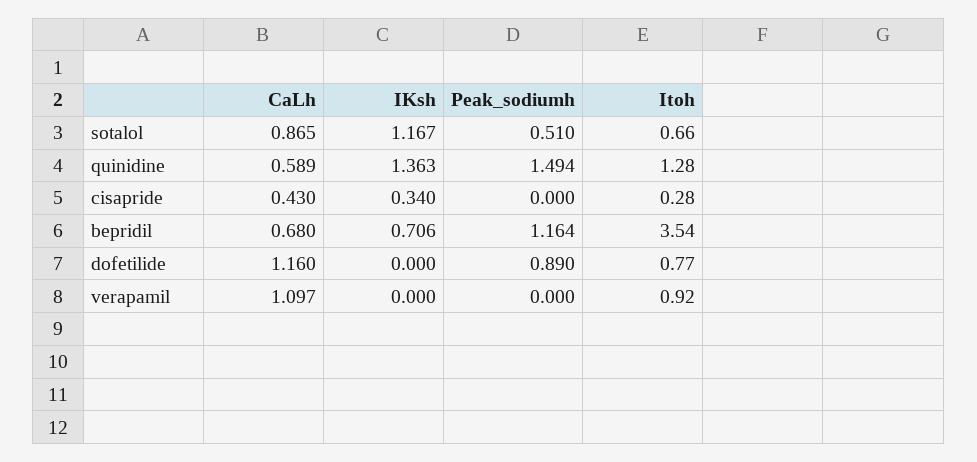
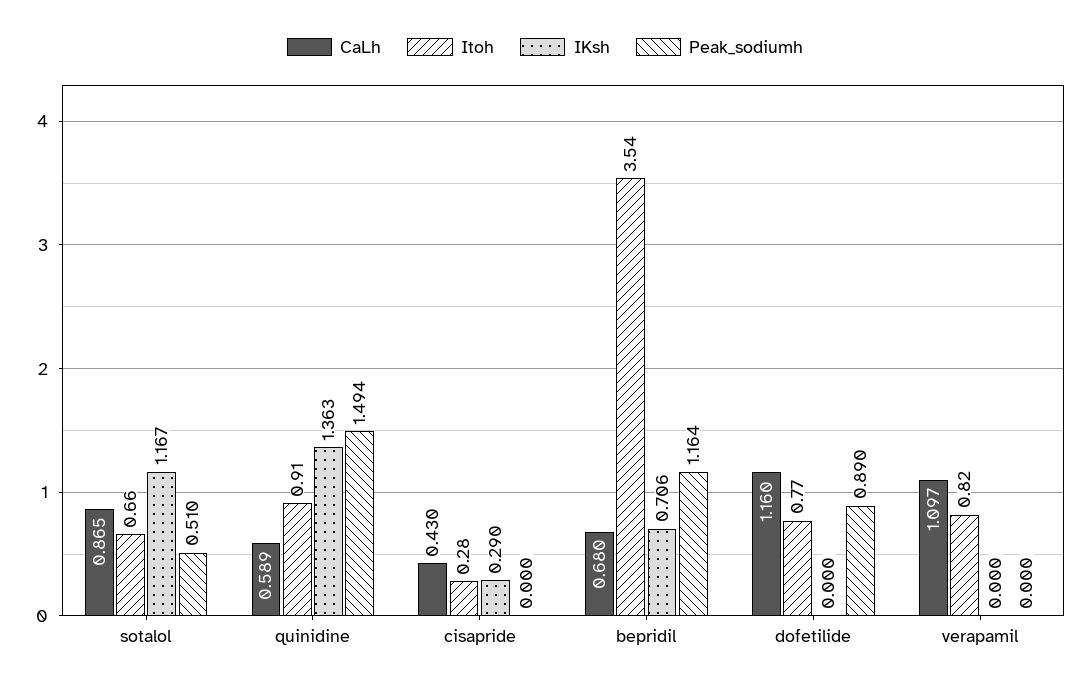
  {
    "CaLh": {
      "sotalol": 0.865,
      "quinidine": 0.589,
      "cisapride": 0.43,
      "bepridil": 0.68,
      "dofetilide": 1.16,
      "verapamil": 1.097
    },
    "IKsh": {
      "sotalol": 1.167,
      "quinidine": 1.363,
-     "cisapride": 0.34,
+     "cisapride": 0.29,
      "bepridil": 0.706,
      "dofetilide": 0,
      "verapamil": 0
    },
    "Peak_sodiumh": {
      "sotalol": 0.51,
      "quinidine": 1.494,
      "cisapride": 0,
      "bepridil": 1.164,
      "dofetilide": 0.89,
      "verapamil": 0
    },
    "Itoh": {
      "sotalol": 0.66,
-     "quinidine": 1.28,
+     "quinidine": 0.91,
      "cisapride": 0.28,
      "bepridil": 3.54,
      "dofetilide": 0.77,
-     "verapamil": 0.92
+     "verapamil": 0.82
    }
  }

